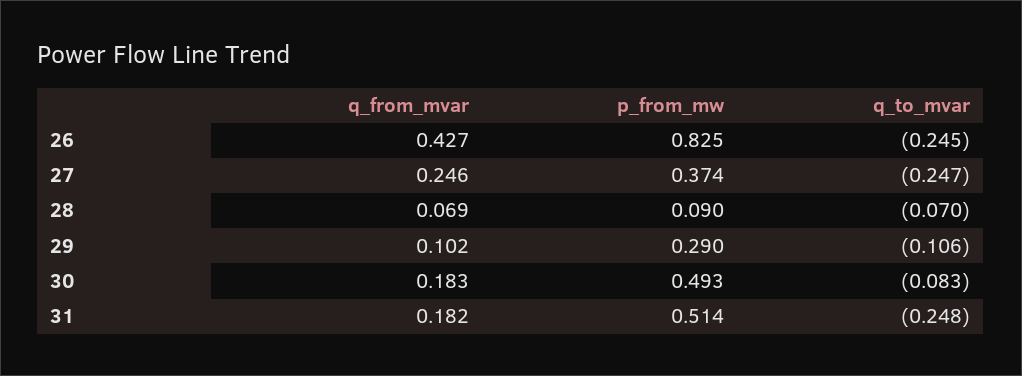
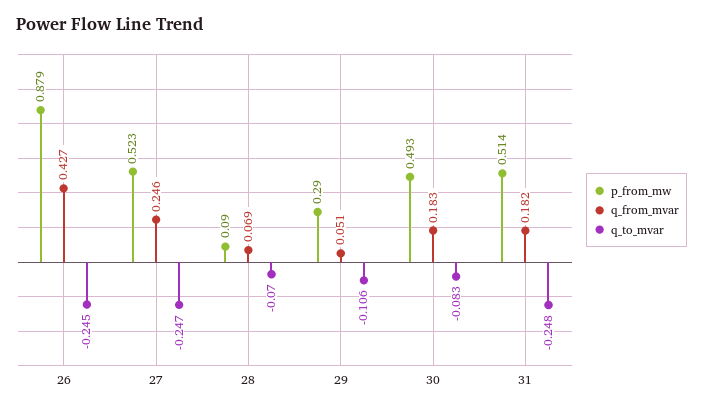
  {
    "q_from_mvar": {
      "26": 0.427,
      "27": 0.246,
      "28": 0.069,
-     "29": 0.102,
+     "29": 0.051,
      "30": 0.183,
      "31": 0.182
    },
    "p_from_mw": {
-     "26": 0.825,
+     "26": 0.879,
-     "27": 0.374,
+     "27": 0.523,
      "28": 0.09,
      "29": 0.29,
      "30": 0.493,
      "31": 0.514
    },
    "q_to_mvar": {
      "26": -0.245,
      "27": -0.247,
      "28": -0.07,
      "29": -0.106,
      "30": -0.083,
      "31": -0.248
    }
  }

